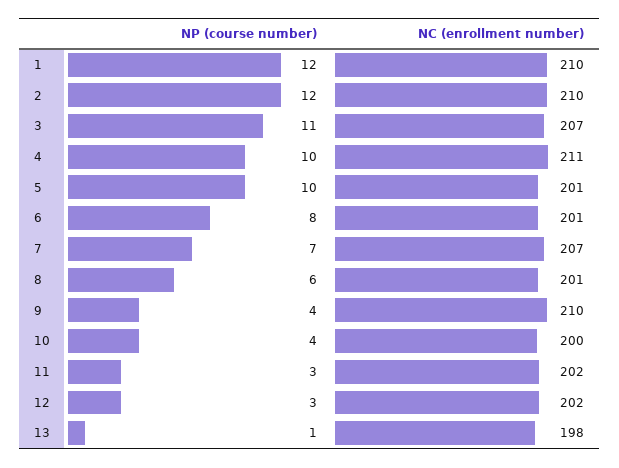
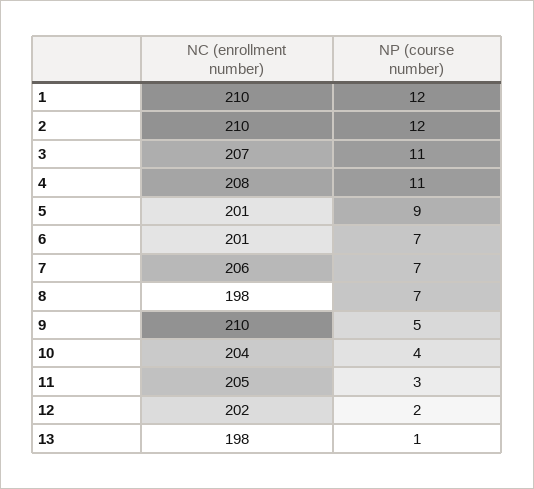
  {
    "NP (course number)": {
      "1": 12,
      "2": 12,
      "3": 11,
-     "4": 10,
+     "4": 11,
-     "5": 10,
+     "5": 9,
-     "6": 8,
+     "6": 7,
      "7": 7,
-     "8": 6,
+     "8": 7,
-     "9": 4,
+     "9": 5,
      "10": 4,
      "11": 3,
-     "12": 3,
+     "12": 2,
      "13": 1
    },
    "NC (enrollment number)": {
      "1": 210,
      "2": 210,
      "3": 207,
-     "4": 211,
+     "4": 208,
      "5": 201,
      "6": 201,
-     "7": 207,
+     "7": 206,
-     "8": 201,
+     "8": 198,
      "9": 210,
-     "10": 200,
+     "10": 204,
-     "11": 202,
+     "11": 205,
      "12": 202,
      "13": 198
    }
  }

